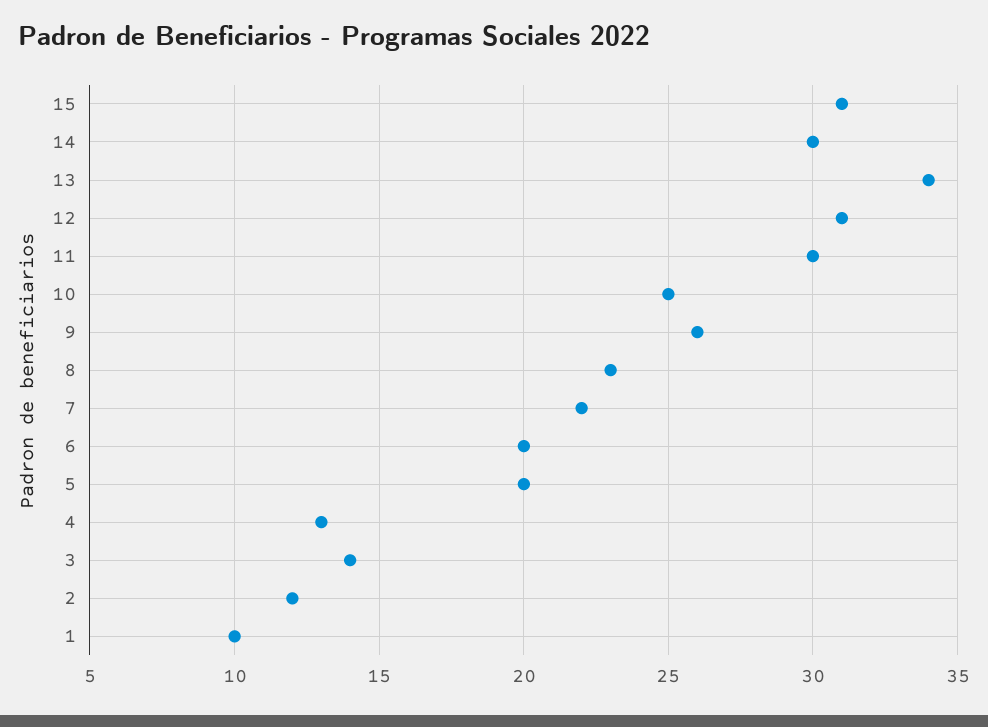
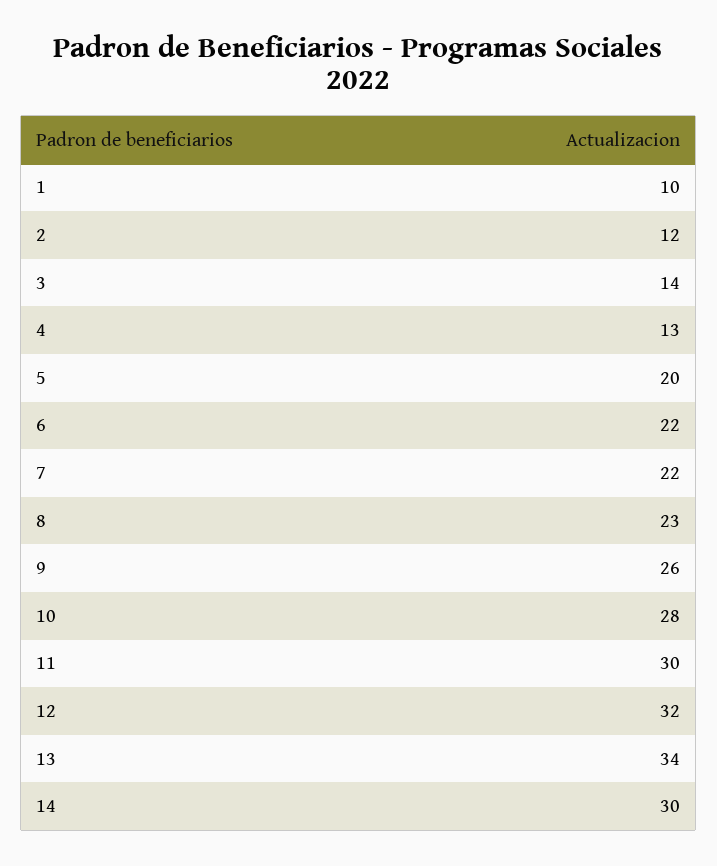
  {
-   "15": 31,
    "14": 30,
    "13": 34,
-   "12": 31,
+   "12": 32,
    "11": 30,
-   "10": 25,
+   "10": 28,
    "9": 26,
    "8": 23,
    "7": 22,
-   "6": 20,
+   "6": 22,
    "5": 20,
    "4": 13,
    "3": 14,
    "2": 12,
    "1": 10
  }

